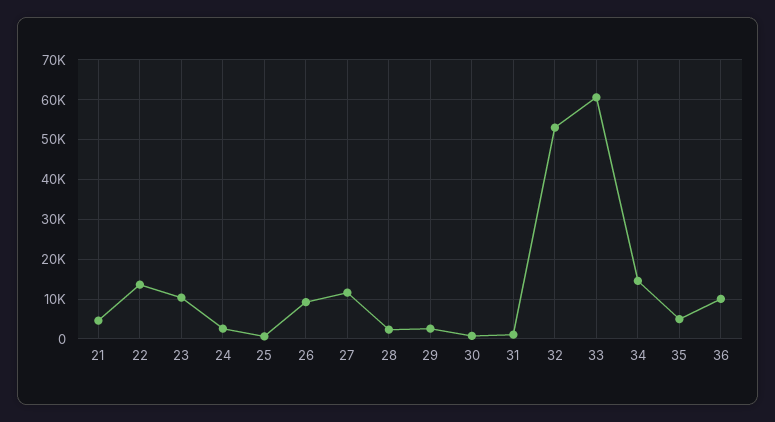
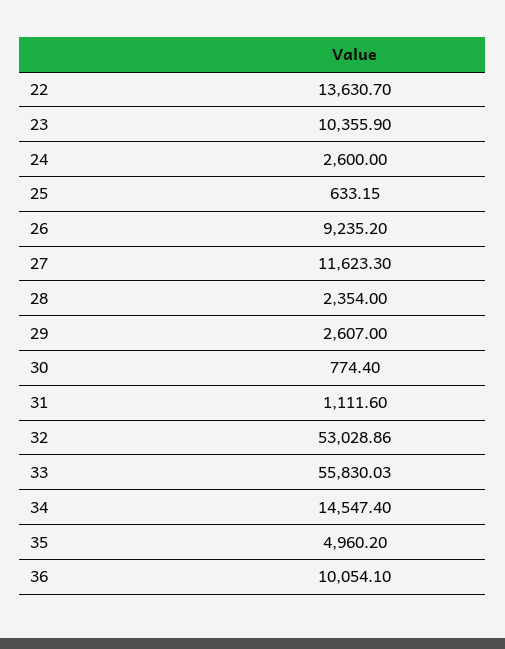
  {
-   "21": 4000,
    "22": 13630.7,
    "23": 10355.9,
    "24": 2600,
    "25": 633.15,
    "26": 9235.2,
    "27": 11623.3,
    "28": 2354,
    "29": 2607,
    "30": 774.4,
    "31": 1111.6,
    "32": 53028.86,
-   "33": 60000,
+   "33": 55830.03,
    "34": 14547.4,
    "35": 4960.2,
    "36": 10054.1
  }

